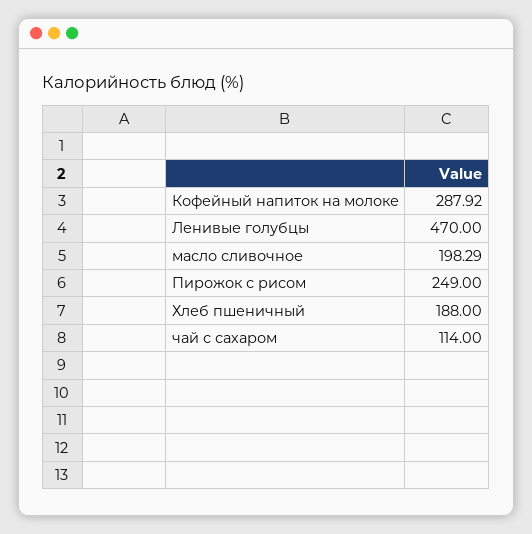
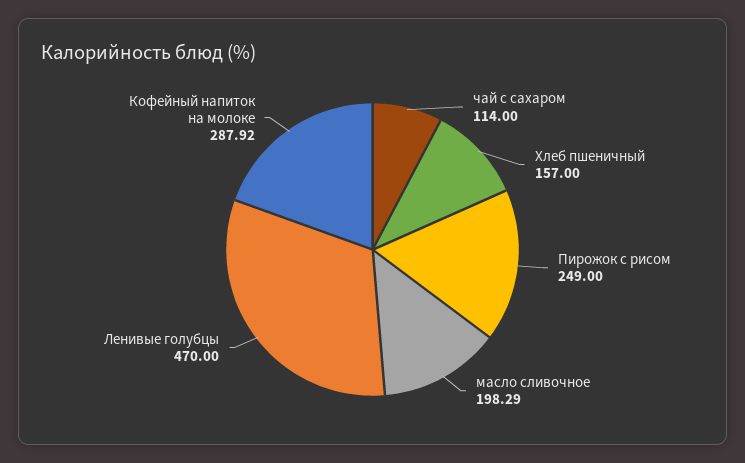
  {
    "Кофейный напиток на молоке": 287.92,
    "Ленивые голубцы": 470,
    "масло сливочное": 198.29,
    "Пирожок с рисом": 249,
-   "Хлеб пшеничный": 188,
+   "Хлеб пшеничный": 157,
    "чай с сахаром": 114
  }

